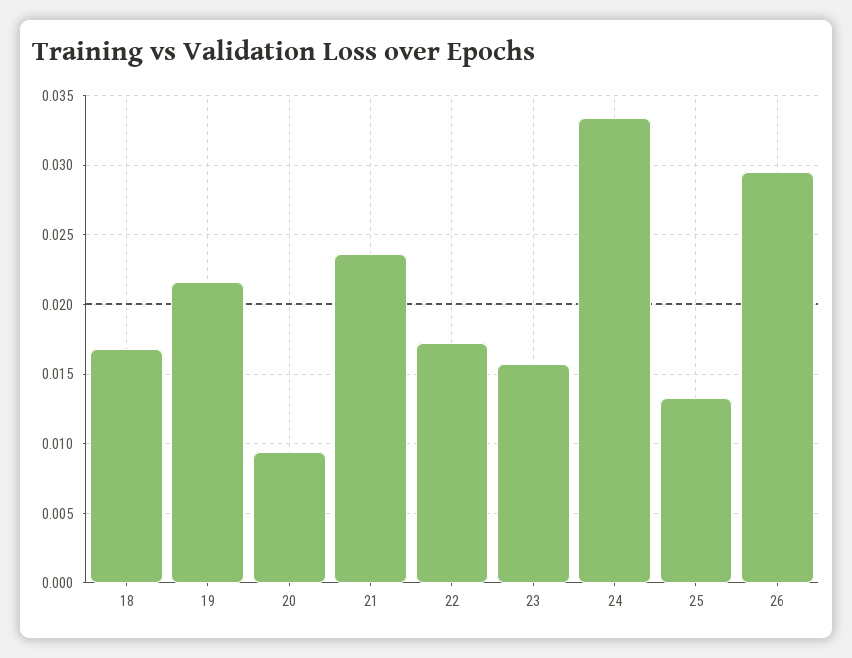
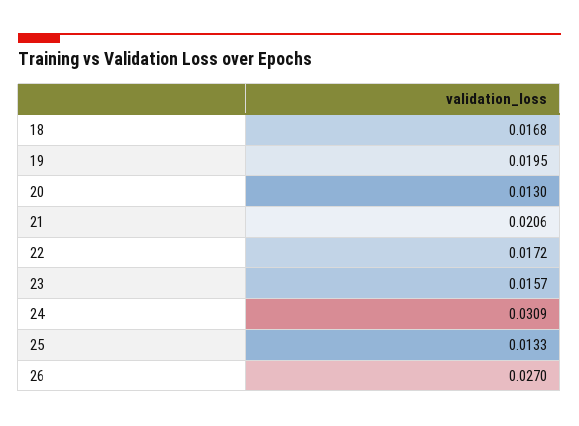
  {
    "18": 0.0168,
-   "19": 0.0215,
+   "19": 0.0195,
-   "20": 0.0095,
+   "20": 0.013,
-   "21": 0.0235,
+   "21": 0.0206,
    "22": 0.0172,
    "23": 0.0157,
-   "24": 0.0335,
+   "24": 0.0309,
    "25": 0.0133,
-   "26": 0.0295
+   "26": 0.027
  }

